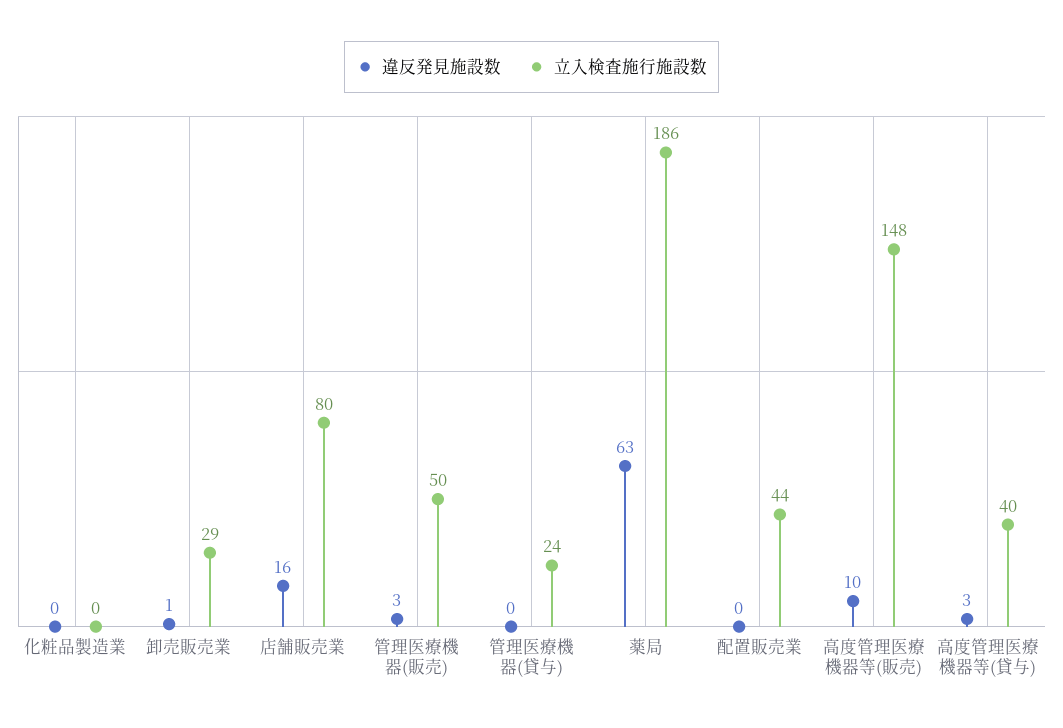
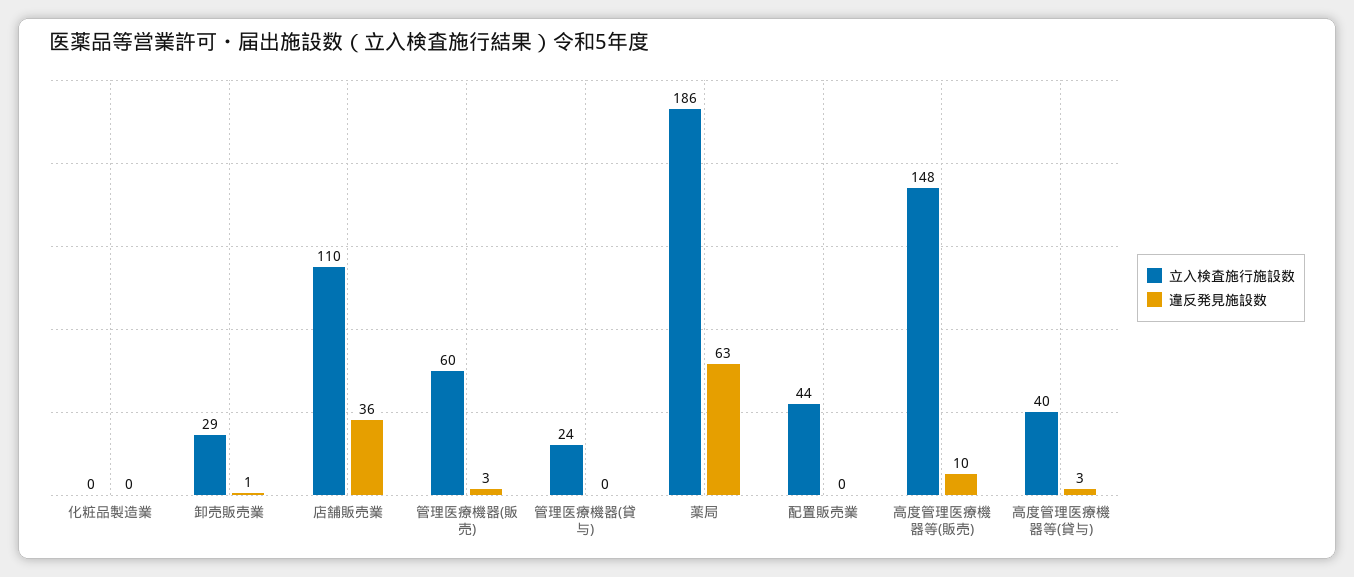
  {
    "違反発見施設数": {
      "化粧品製造業": 0,
      "卸売販売業": 1,
-     "店舗販売業": 16,
+     "店舗販売業": 36,
      "管理医療機器(販売)": 3,
      "管理医療機器(貸与)": 0,
      "薬局": 63,
      "配置販売業": 0,
      "高度管理医療機器等(販売)": 10,
      "高度管理医療機器等(貸与)": 3
    },
    "立入検査施行施設数": {
      "化粧品製造業": 0,
      "卸売販売業": 29,
-     "店舗販売業": 80,
+     "店舗販売業": 110,
-     "管理医療機器(販売)": 50,
+     "管理医療機器(販売)": 60,
      "管理医療機器(貸与)": 24,
      "薬局": 186,
      "配置販売業": 44,
      "高度管理医療機器等(販売)": 148,
      "高度管理医療機器等(貸与)": 40
    }
  }

